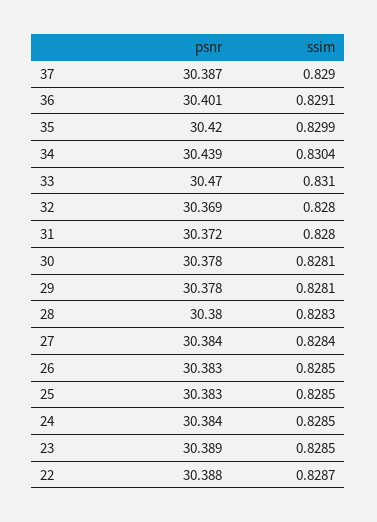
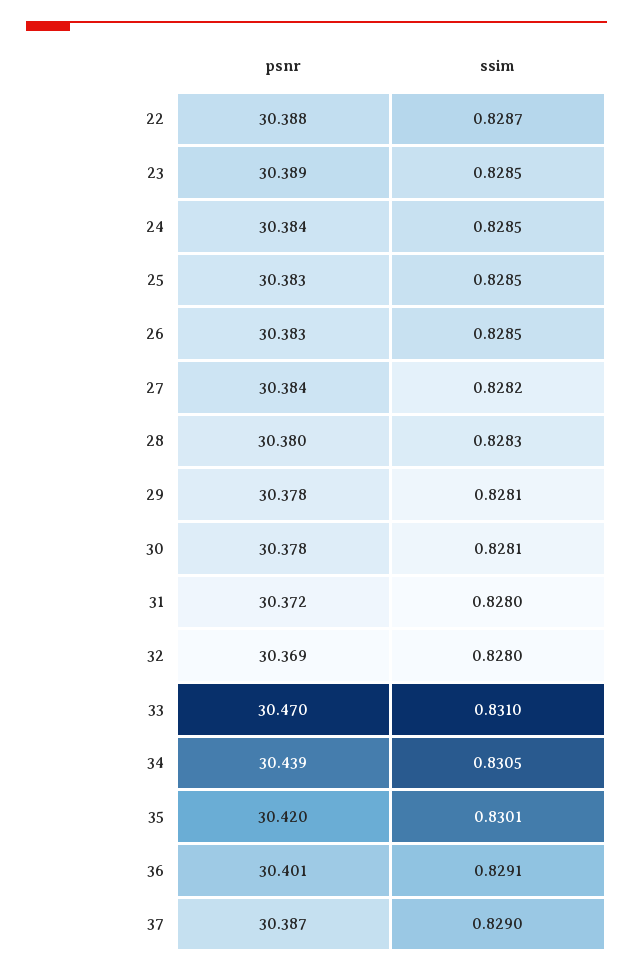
  {
    "psnr": {
      "37": 30.387,
      "36": 30.401,
      "35": 30.42,
      "34": 30.439,
      "33": 30.47,
      "32": 30.369,
      "31": 30.372,
      "30": 30.378,
      "29": 30.378,
      "28": 30.38,
      "27": 30.384,
      "26": 30.383,
      "25": 30.383,
      "24": 30.384,
      "23": 30.389,
      "22": 30.388
    },
    "ssim": {
      "37": 0.829,
      "36": 0.8291,
-     "35": 0.8299,
+     "35": 0.8301,
-     "34": 0.8304,
+     "34": 0.8305,
      "33": 0.831,
      "32": 0.828,
      "31": 0.828,
      "30": 0.8281,
      "29": 0.8281,
      "28": 0.8283,
-     "27": 0.8284,
+     "27": 0.8282,
      "26": 0.8285,
      "25": 0.8285,
      "24": 0.8285,
      "23": 0.8285,
      "22": 0.8287
    }
  }

